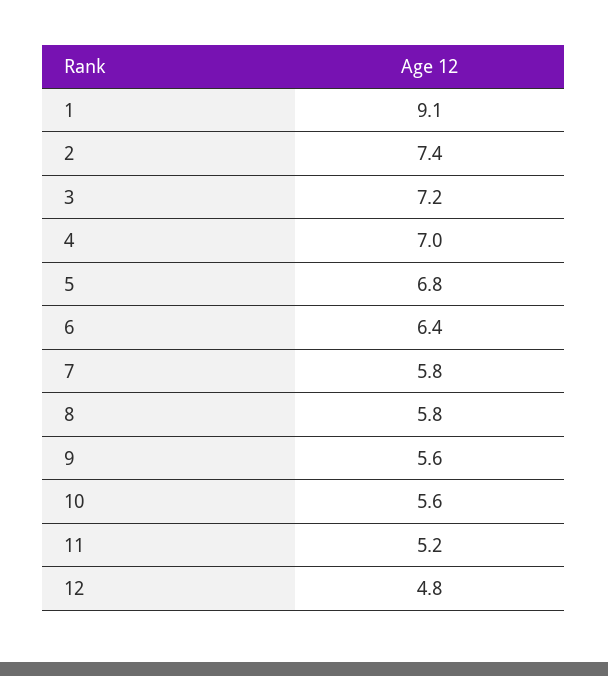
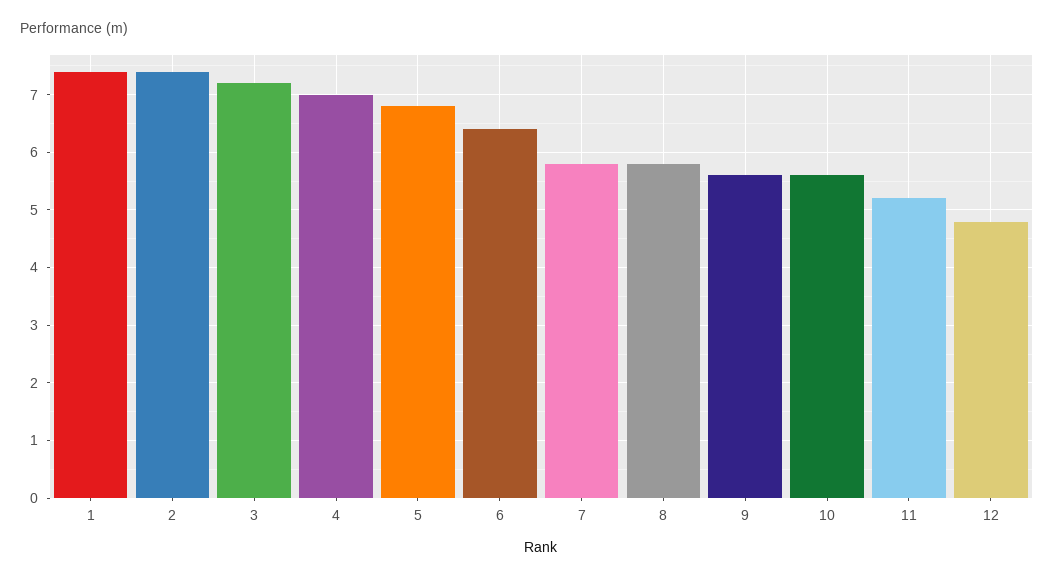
  {
-   "1": 9.1,
+   "1": 7.5,
    "2": 7.4,
    "3": 7.2,
    "4": 7,
    "5": 6.8,
    "6": 6.4,
    "7": 5.8,
    "8": 5.8,
    "9": 5.6,
    "10": 5.6,
    "11": 5.2,
    "12": 4.8
  }

